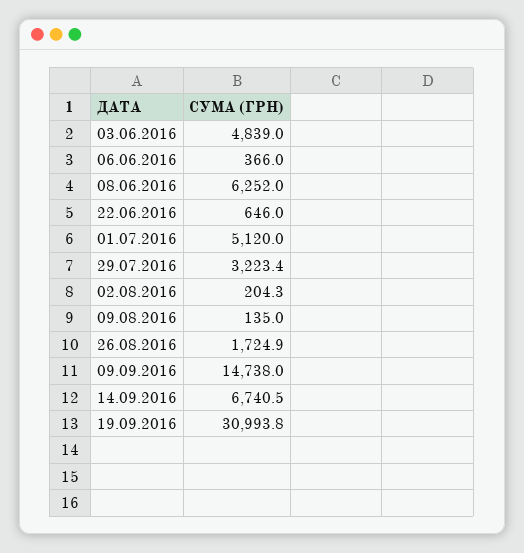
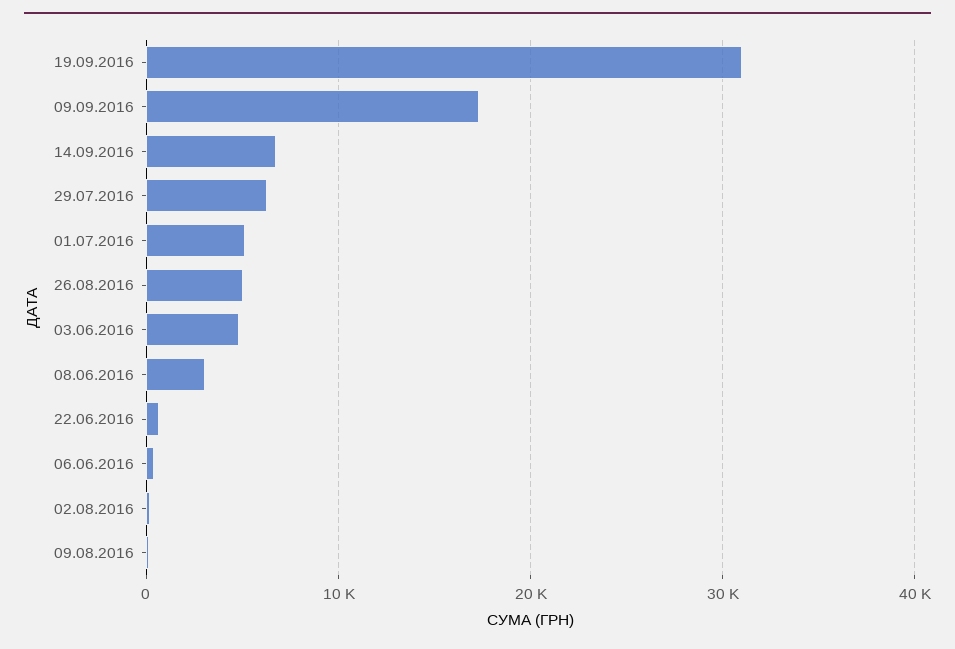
  {
    "03.06.2016": 4839,
    "06.06.2016": 366,
-   "08.06.2016": 6252,
+   "08.06.2016": 3000,
    "22.06.2016": 646,
    "01.07.2016": 5120,
-   "29.07.2016": 3223.4,
+   "29.07.2016": 6000,
    "02.08.2016": 204.3,
    "09.08.2016": 135,
-   "26.08.2016": 1724.9,
+   "26.08.2016": 5000,
-   "09.09.2016": 14738,
+   "09.09.2016": 17000,
    "14.09.2016": 6740.5,
    "19.09.2016": 30993.8
  }

